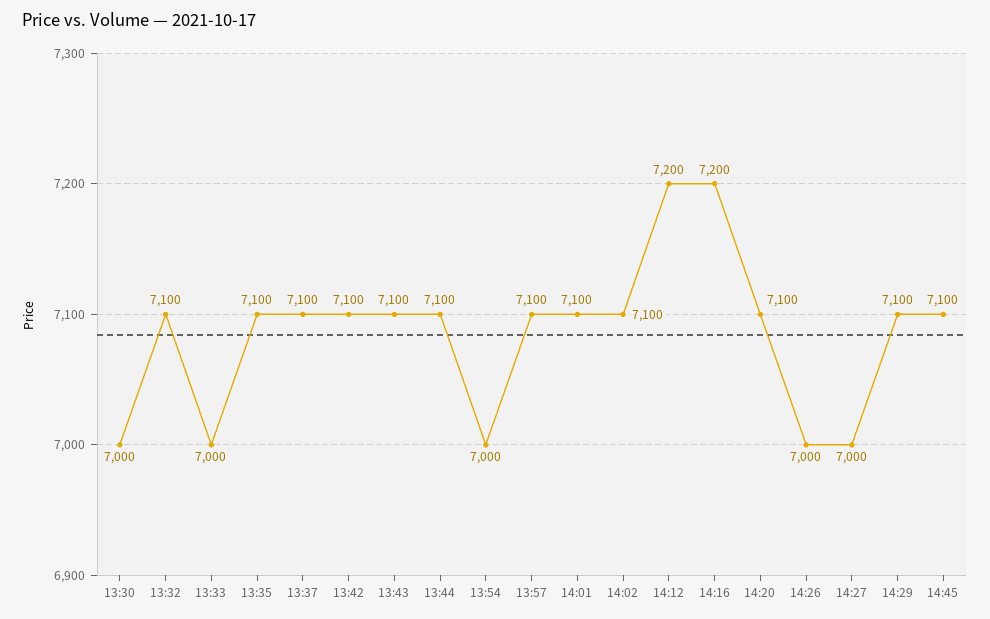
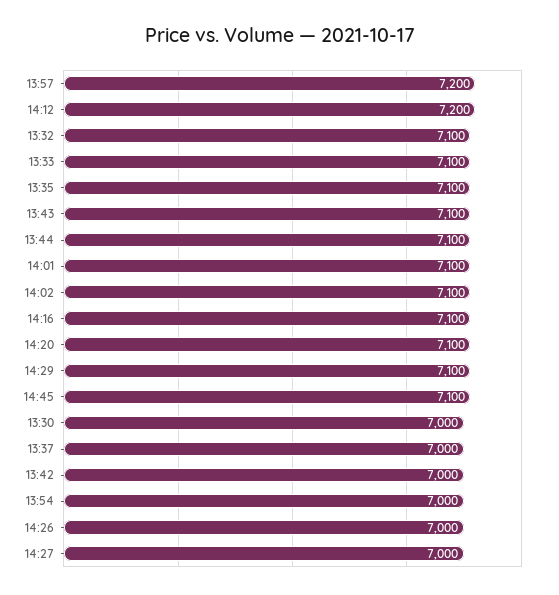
  {
    "13:30": 7000,
    "13:32": 7100,
-   "13:33": 7000,
+   "13:33": 7100,
    "13:35": 7100,
-   "13:37": 7100,
+   "13:37": 7000,
-   "13:42": 7100,
+   "13:42": 7000,
    "13:43": 7100,
    "13:44": 7100,
    "13:54": 7000,
-   "13:57": 7100,
+   "13:57": 7200,
    "14:01": 7100,
    "14:02": 7100,
    "14:12": 7200,
-   "14:16": 7200,
+   "14:16": 7100,
    "14:20": 7100,
    "14:26": 7000,
    "14:27": 7000,
    "14:29": 7100,
    "14:45": 7100
  }

